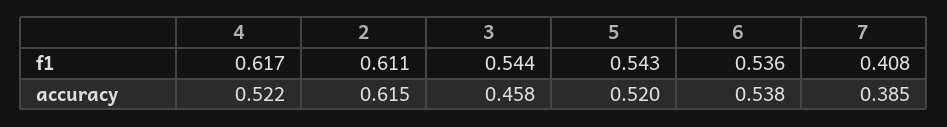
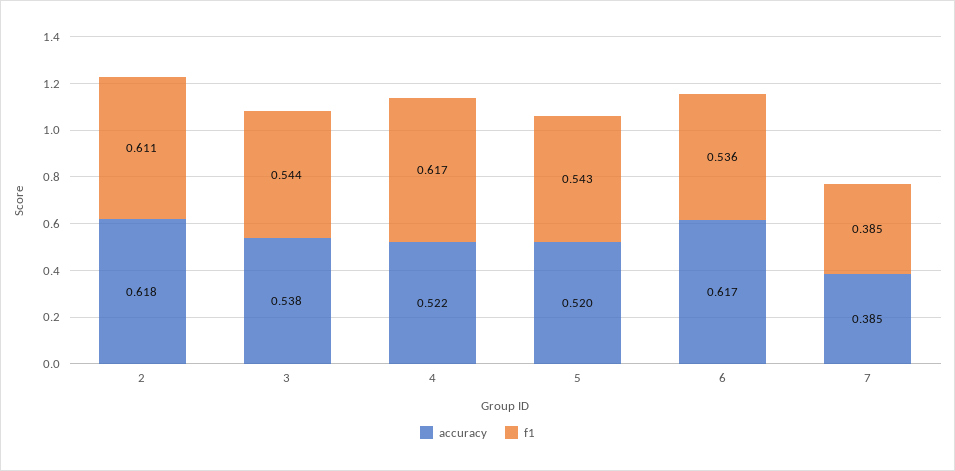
  {
    "f1": {
      "4": 0.617,
      "2": 0.611,
      "3": 0.544,
      "5": 0.543,
      "6": 0.536,
-     "7": 0.408
+     "7": 0.385
    },
    "accuracy": {
      "4": 0.522,
-     "2": 0.615,
+     "2": 0.618,
-     "3": 0.458,
+     "3": 0.538,
      "5": 0.52,
-     "6": 0.538,
+     "6": 0.617,
      "7": 0.385
    }
  }

